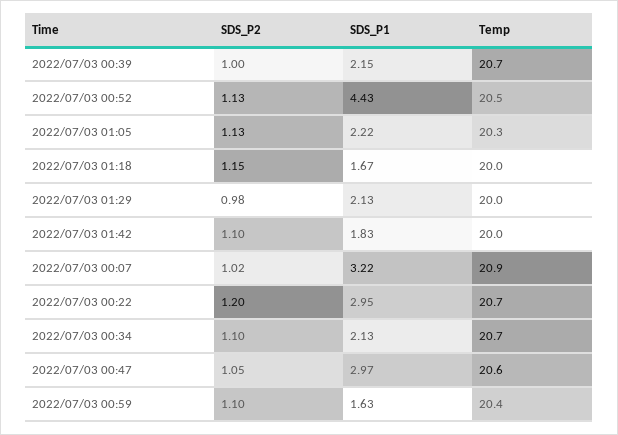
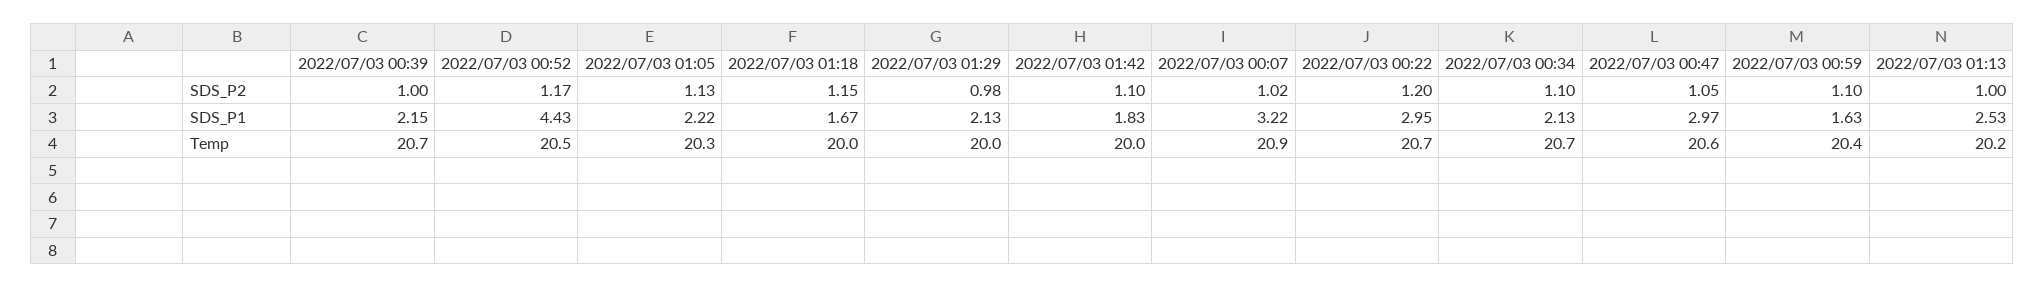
  {
    "SDS_P2": {
      "2022/07/03 00:39": 1,
-     "2022/07/03 00:52": 1.13,
+     "2022/07/03 00:52": 1.17,
      "2022/07/03 01:05": 1.13,
      "2022/07/03 01:18": 1.15,
      "2022/07/03 01:29": 0.98,
      "2022/07/03 01:42": 1.1,
      "2022/07/03 00:07": 1.02,
      "2022/07/03 00:22": 1.2,
      "2022/07/03 00:34": 1.1,
      "2022/07/03 00:47": 1.05,
-     "2022/07/03 00:59": 1.1
+     "2022/07/03 00:59": 1.1,
+     "2022/07/03 01:13": 1
    },
    "SDS_P1": {
      "2022/07/03 00:39": 2.15,
      "2022/07/03 00:52": 4.43,
      "2022/07/03 01:05": 2.22,
      "2022/07/03 01:18": 1.67,
      "2022/07/03 01:29": 2.13,
      "2022/07/03 01:42": 1.83,
      "2022/07/03 00:07": 3.22,
      "2022/07/03 00:22": 2.95,
      "2022/07/03 00:34": 2.13,
      "2022/07/03 00:47": 2.97,
-     "2022/07/03 00:59": 1.63
+     "2022/07/03 00:59": 1.63,
+     "2022/07/03 01:13": 2.53
    },
    "Temp": {
      "2022/07/03 00:39": 20.7,
      "2022/07/03 00:52": 20.5,
      "2022/07/03 01:05": 20.3,
      "2022/07/03 01:18": 20,
      "2022/07/03 01:29": 20,
      "2022/07/03 01:42": 20,
      "2022/07/03 00:07": 20.9,
      "2022/07/03 00:22": 20.7,
      "2022/07/03 00:34": 20.7,
      "2022/07/03 00:47": 20.6,
-     "2022/07/03 00:59": 20.4
+     "2022/07/03 00:59": 20.4,
+     "2022/07/03 01:13": 20.2
    }
  }

